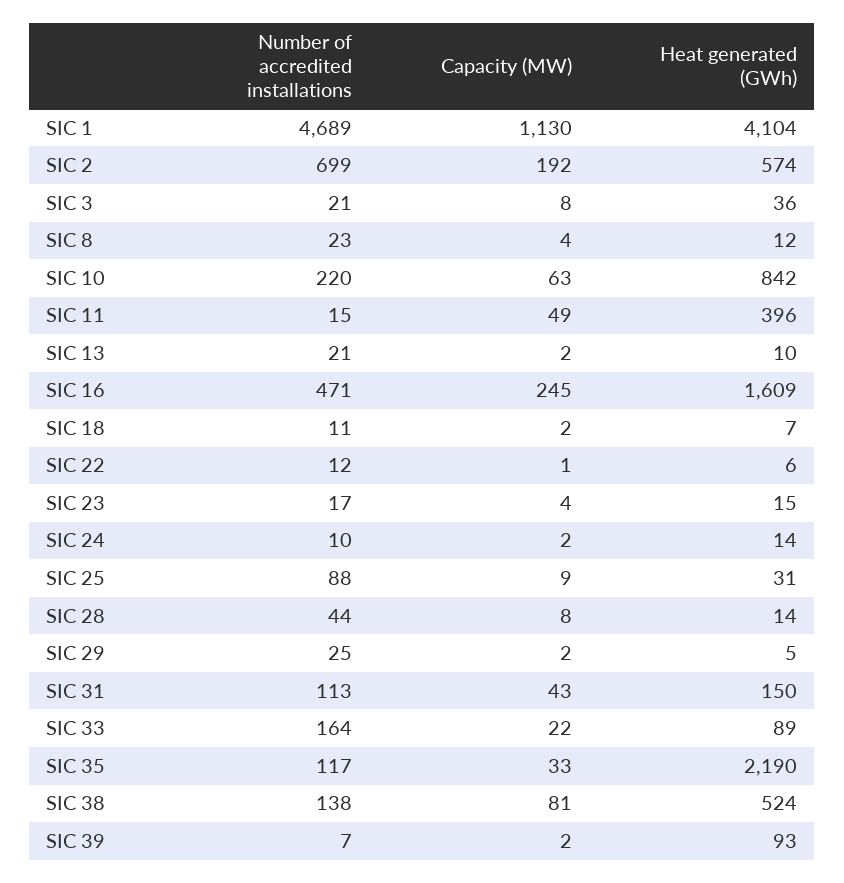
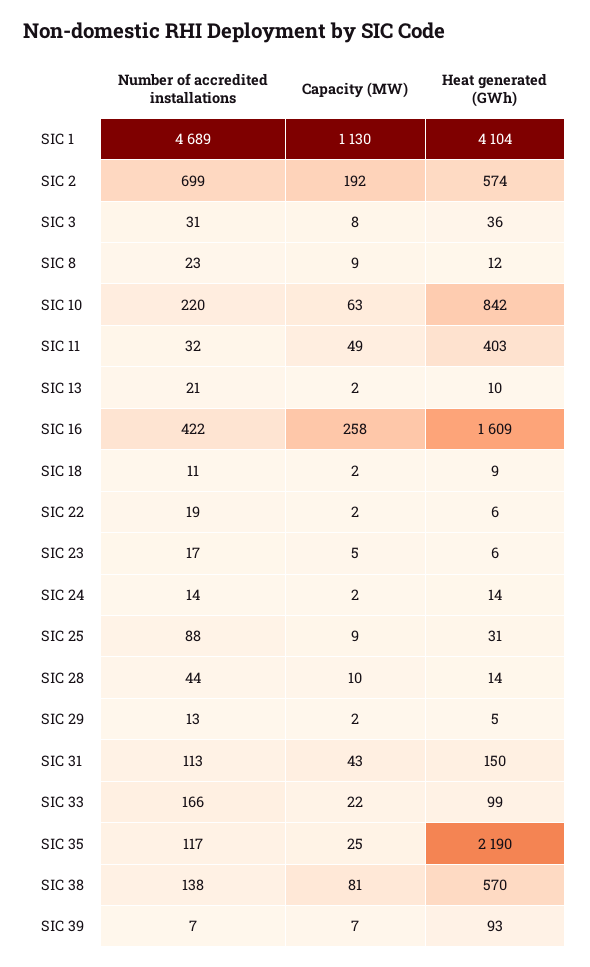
  {
    "Number of accredited installations": {
      "SIC 1": 4689,
      "SIC 2": 699,
-     "SIC 3": 21,
+     "SIC 3": 31,
      "SIC 8": 23,
      "SIC 10": 220,
-     "SIC 11": 15,
+     "SIC 11": 32,
      "SIC 13": 21,
-     "SIC 16": 471,
+     "SIC 16": 422,
      "SIC 18": 11,
-     "SIC 22": 12,
+     "SIC 22": 19,
      "SIC 23": 17,
-     "SIC 24": 10,
+     "SIC 24": 14,
      "SIC 25": 88,
      "SIC 28": 44,
-     "SIC 29": 25,
+     "SIC 29": 13,
      "SIC 31": 113,
-     "SIC 33": 164,
+     "SIC 33": 166,
      "SIC 35": 117,
      "SIC 38": 138,
      "SIC 39": 7
    },
    "Capacity (MW)": {
      "SIC 1": 1130,
      "SIC 2": 192,
      "SIC 3": 8,
-     "SIC 8": 4,
+     "SIC 8": 9,
      "SIC 10": 63,
      "SIC 11": 49,
      "SIC 13": 2,
-     "SIC 16": 245,
+     "SIC 16": 258,
      "SIC 18": 2,
-     "SIC 22": 1,
+     "SIC 22": 2,
-     "SIC 23": 4,
+     "SIC 23": 5,
      "SIC 24": 2,
      "SIC 25": 9,
-     "SIC 28": 8,
+     "SIC 28": 10,
      "SIC 29": 2,
      "SIC 31": 43,
      "SIC 33": 22,
-     "SIC 35": 33,
+     "SIC 35": 25,
      "SIC 38": 81,
-     "SIC 39": 2
+     "SIC 39": 7
    },
    "Heat generated (GWh)": {
      "SIC 1": 4104,
      "SIC 2": 574,
      "SIC 3": 36,
      "SIC 8": 12,
      "SIC 10": 842,
-     "SIC 11": 396,
+     "SIC 11": 403,
      "SIC 13": 10,
      "SIC 16": 1609,
-     "SIC 18": 7,
+     "SIC 18": 9,
      "SIC 22": 6,
-     "SIC 23": 15,
+     "SIC 23": 6,
      "SIC 24": 14,
      "SIC 25": 31,
      "SIC 28": 14,
      "SIC 29": 5,
      "SIC 31": 150,
-     "SIC 33": 89,
+     "SIC 33": 99,
      "SIC 35": 2190,
-     "SIC 38": 524,
+     "SIC 38": 570,
      "SIC 39": 93
    }
  }

